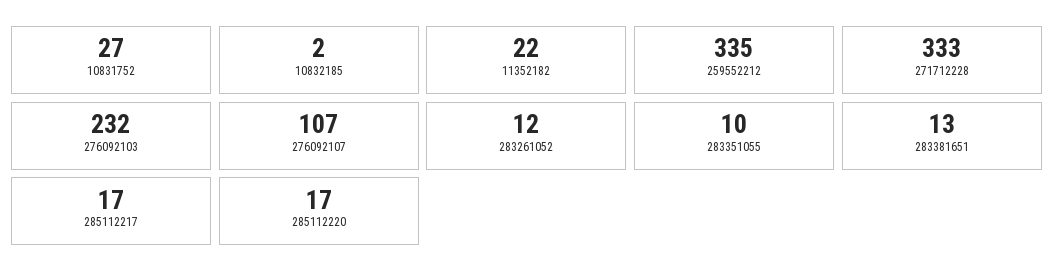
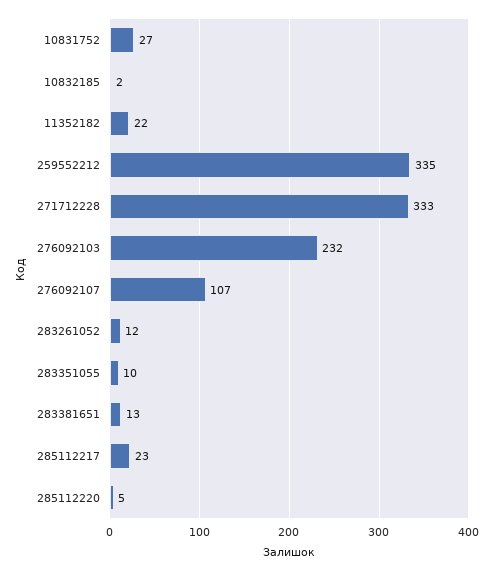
  {
    "10831752": 27,
    "10832185": 2,
    "11352182": 22,
    "259552212": 335,
    "271712228": 333,
    "276092103": 232,
    "276092107": 107,
    "283261052": 12,
    "283351055": 10,
    "283381651": 13,
-   "285112217": 17,
+   "285112217": 23,
-   "285112220": 17
+   "285112220": 5
  }

